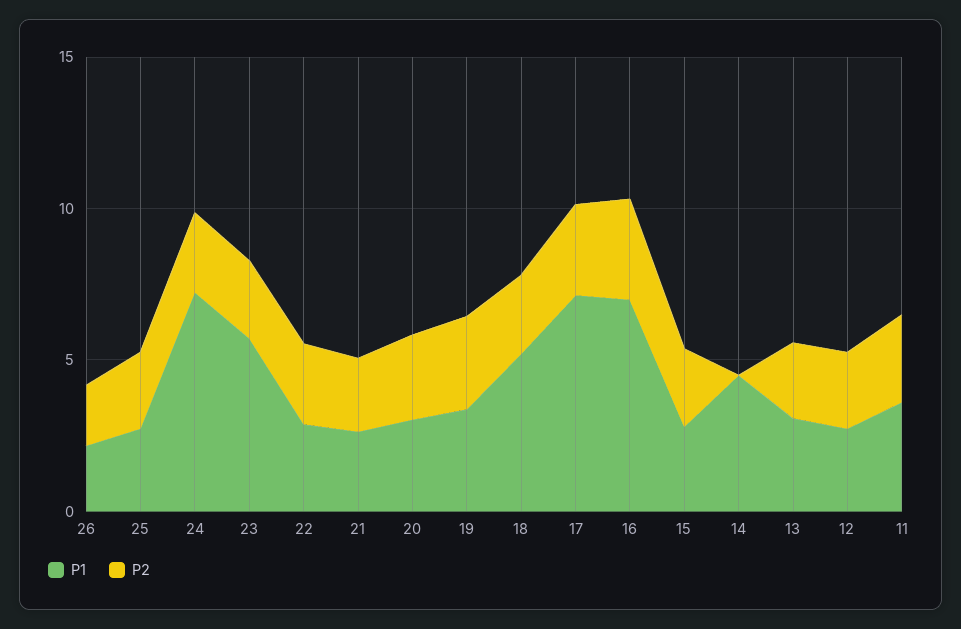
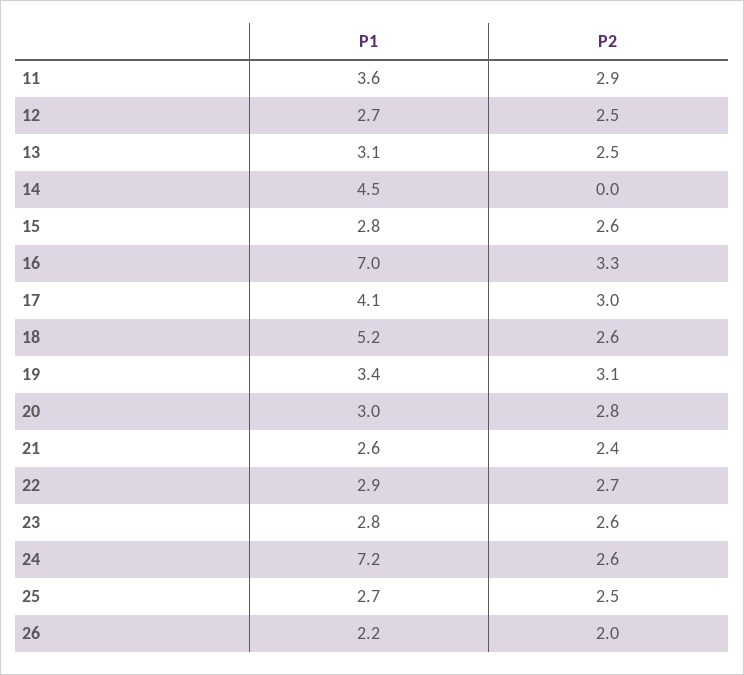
  {
    "P1": {
      "26": 2.2,
      "25": 2.7,
      "24": 7.2,
-     "23": 6,
+     "23": 2.8,
      "22": 2.9,
      "21": 2.6,
      "20": 3,
      "19": 3.4,
      "18": 5.2,
-     "17": 7,
+     "17": 4.1,
      "16": 7,
      "15": 2.8,
      "14": 4.5,
      "13": 3.1,
      "12": 2.7,
      "11": 3.6
    },
    "P2": {
      "26": 2,
      "25": 2.5,
      "24": 2.6,
      "23": 2.6,
      "22": 2.7,
      "21": 2.4,
      "20": 2.8,
      "19": 3.1,
      "18": 2.6,
      "17": 3,
      "16": 3.3,
      "15": 2.6,
      "14": 0,
      "13": 2.5,
      "12": 2.5,
      "11": 2.9
    }
  }

